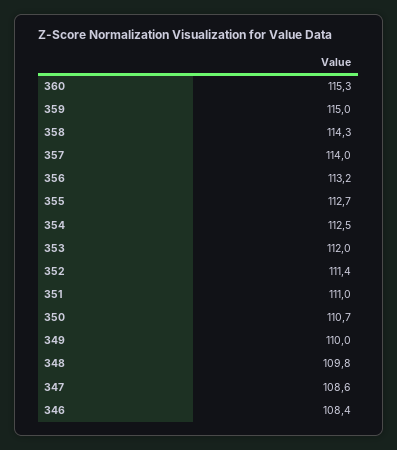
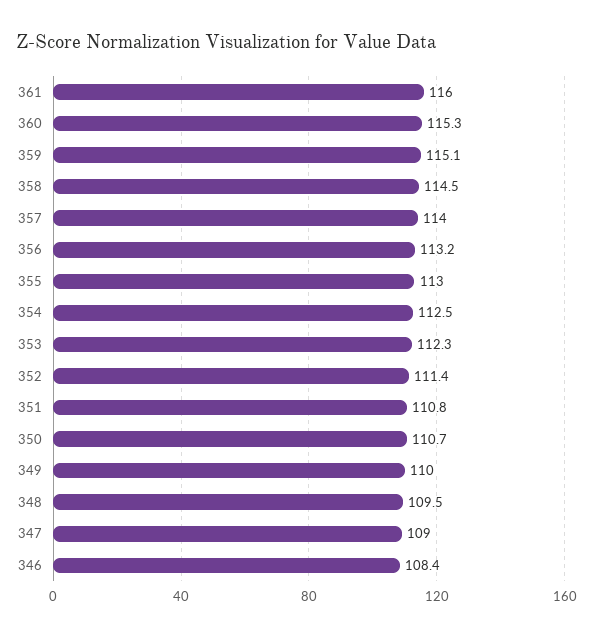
  {
    "360": 115.3,
-   "359": 115,
+   "359": 115.1,
-   "358": 114.3,
+   "358": 114.5,
    "357": 114,
    "356": 113.2,
-   "355": 112.7,
+   "355": 113,
    "354": 112.5,
-   "353": 112,
+   "353": 112.3,
    "352": 111.4,
-   "351": 111,
+   "351": 110.8,
    "350": 110.7,
    "349": 110,
-   "348": 109.8,
+   "348": 109.5,
-   "347": 108.6,
+   "347": 109,
-   "346": 108.4
+   "346": 108.4,
+   "361": 116
  }

